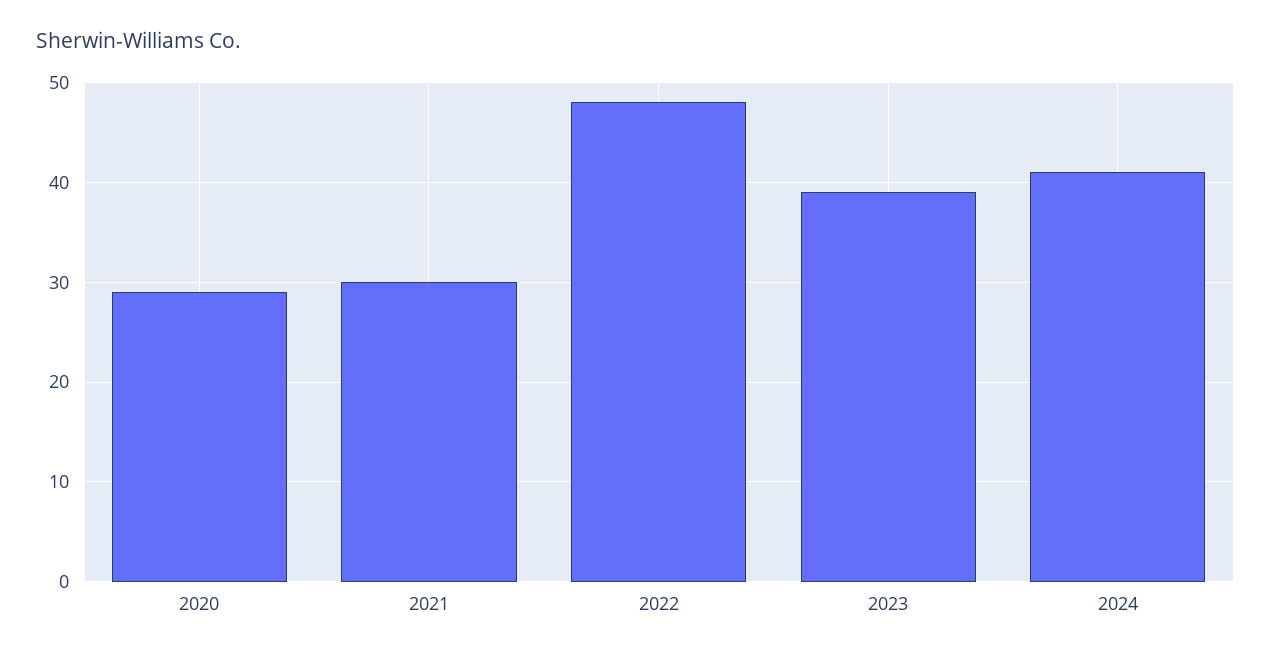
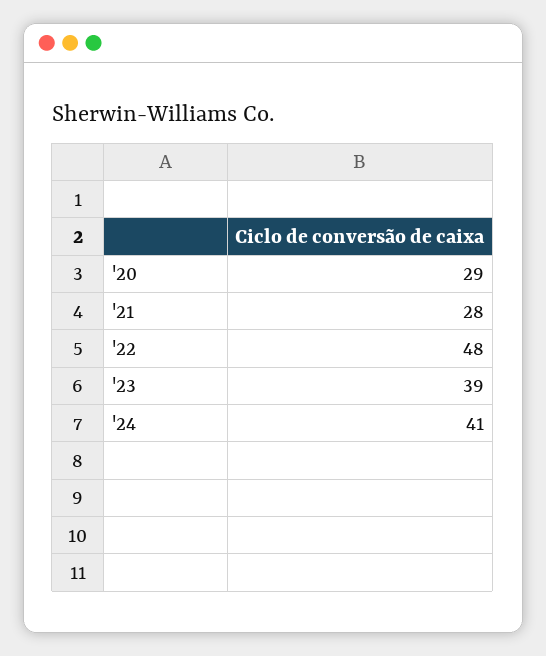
  {
    "2020": 29,
-   "2021": 30,
+   "2021": 28,
    "2022": 48,
    "2023": 39,
    "2024": 41
  }

